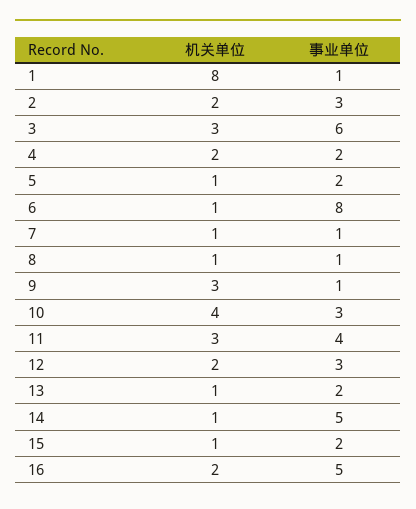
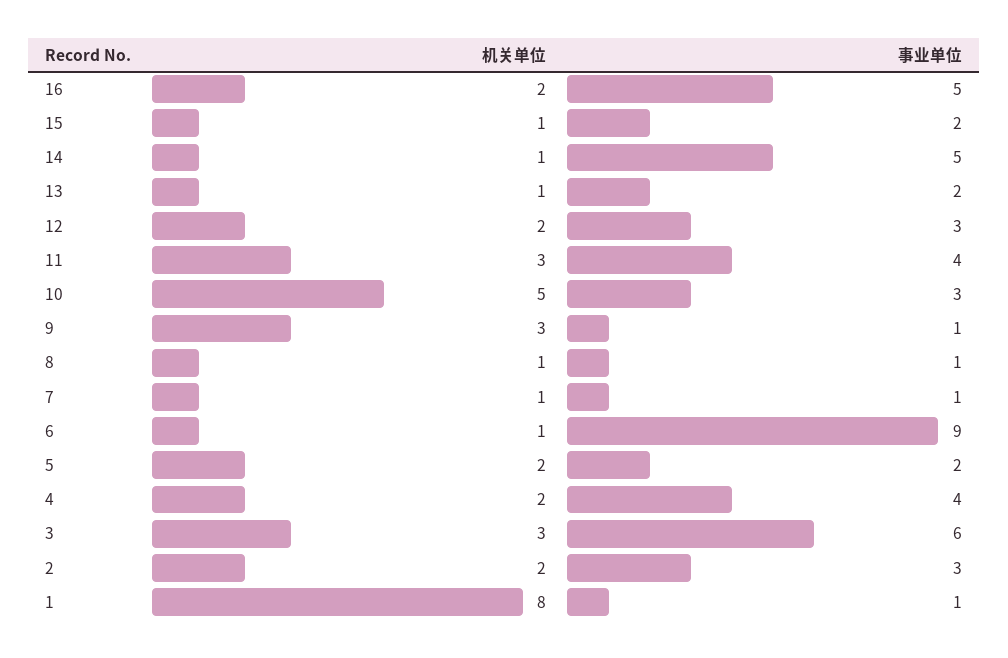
  {
    "机关单位": {
      "1": 8,
      "2": 2,
      "3": 3,
      "4": 2,
-     "5": 1,
+     "5": 2,
      "6": 1,
      "7": 1,
      "8": 1,
      "9": 3,
-     "10": 4,
+     "10": 5,
      "11": 3,
      "12": 2,
      "13": 1,
      "14": 1,
      "15": 1,
      "16": 2
    },
    "事业单位": {
      "1": 1,
      "2": 3,
      "3": 6,
-     "4": 2,
+     "4": 4,
      "5": 2,
-     "6": 8,
+     "6": 9,
      "7": 1,
      "8": 1,
      "9": 1,
      "10": 3,
      "11": 4,
      "12": 3,
      "13": 2,
      "14": 5,
      "15": 2,
      "16": 5
    }
  }

